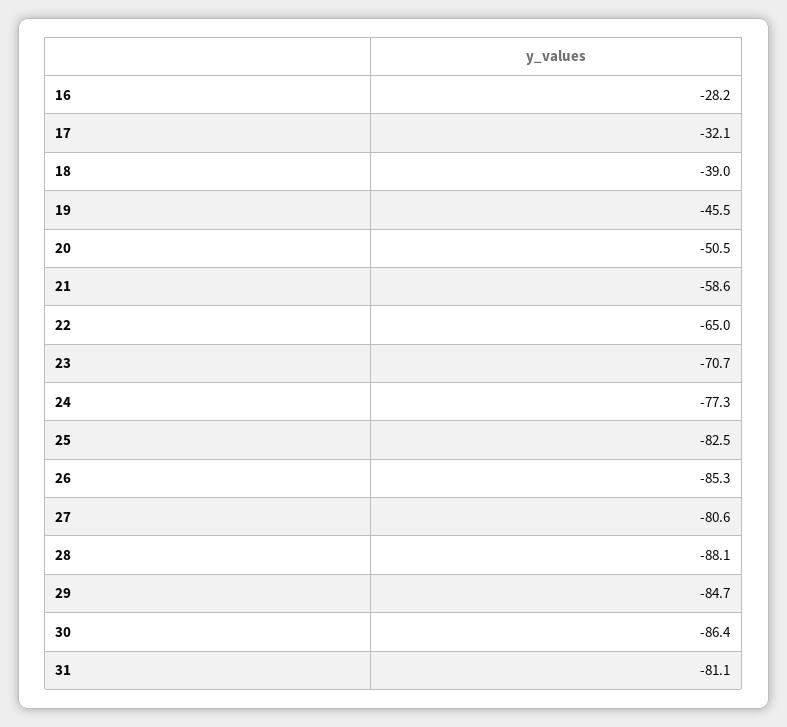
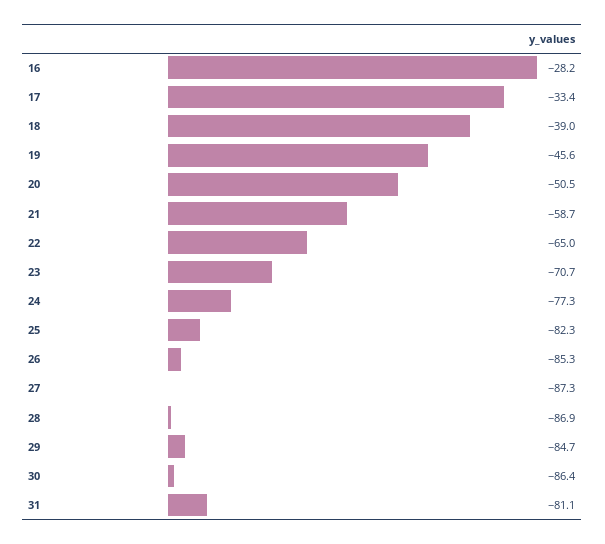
  {
    "16": -28.2,
-   "17": -32.1,
+   "17": -33.4,
    "18": -39,
-   "19": -45.5,
+   "19": -45.6,
    "20": -50.5,
-   "21": -58.6,
+   "21": -58.7,
    "22": -65,
    "23": -70.7,
    "24": -77.3,
-   "25": -82.5,
+   "25": -82.3,
    "26": -85.3,
-   "27": -80.6,
+   "27": -87.3,
-   "28": -88.1,
+   "28": -86.9,
    "29": -84.7,
    "30": -86.4,
    "31": -81.1
  }

